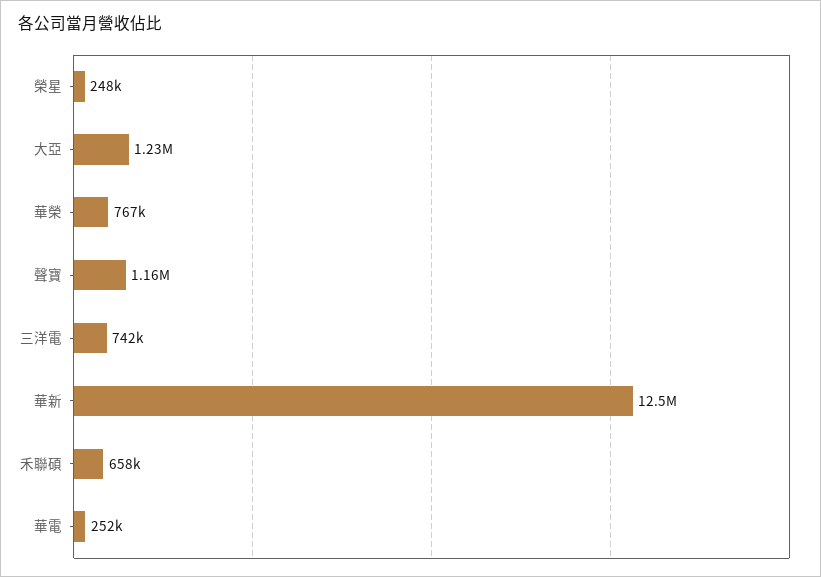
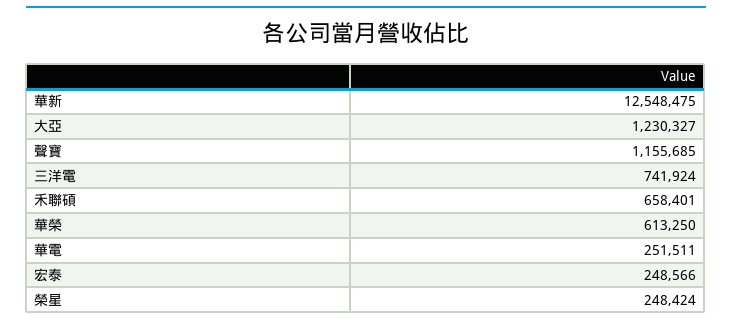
  {
    "榮星": 248424,
    "大亞": 1230327,
-   "華榮": 767000,
+   "華榮": 613250,
    "聲寶": 1155685,
    "三洋電": 741924,
    "華新": 12548475,
    "禾聯碩": 658401,
-   "華電": 251511
+   "華電": 251511,
+   "宏泰": 248566
  }

